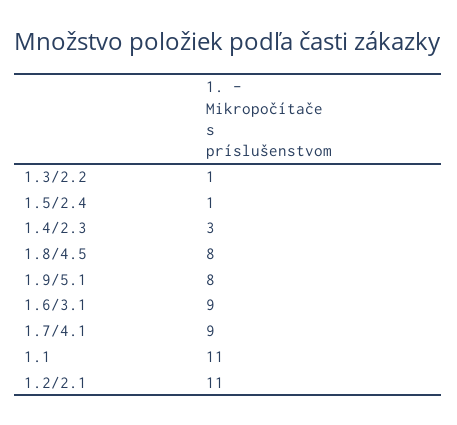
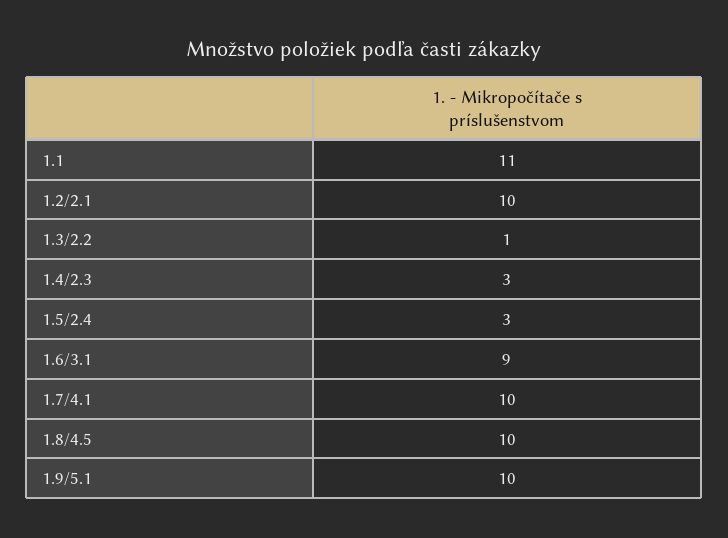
  {
    "1.3/2.2": 1,
-   "1.5/2.4": 1,
+   "1.5/2.4": 3,
    "1.4/2.3": 3,
-   "1.8/4.5": 8,
+   "1.8/4.5": 10,
-   "1.9/5.1": 8,
+   "1.9/5.1": 10,
    "1.6/3.1": 9,
-   "1.7/4.1": 9,
+   "1.7/4.1": 10,
    "1.1": 11,
-   "1.2/2.1": 11
+   "1.2/2.1": 10
  }

